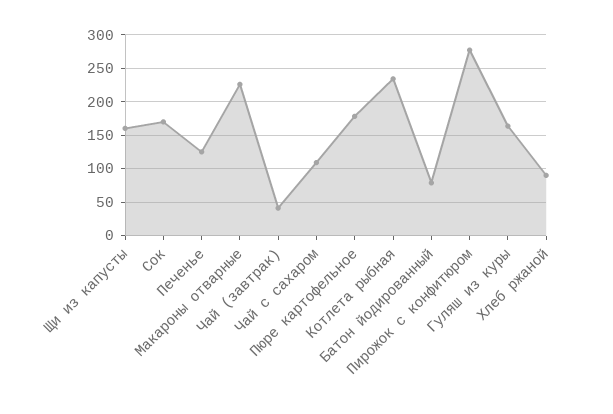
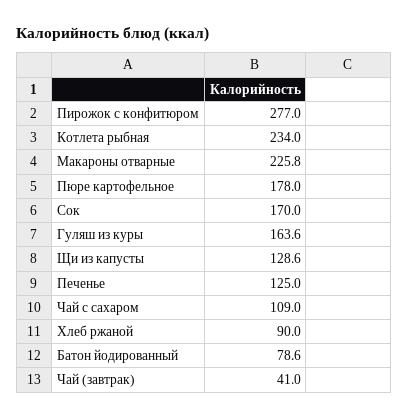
  {
-   "Щи из капусты": 160,
+   "Щи из капусты": 128.6,
    "Сок": 170,
    "Печенье": 125,
    "Макароны отварные": 225.8,
    "Чай (завтрак)": 41,
    "Чай с сахаром": 109,
    "Пюре картофельное": 178,
    "Котлета рыбная": 234,
    "Батон йодированный": 78.6,
    "Пирожок с конфитюром": 277,
    "Гуляш из куры": 163.6,
    "Хлеб ржаной": 90
  }

